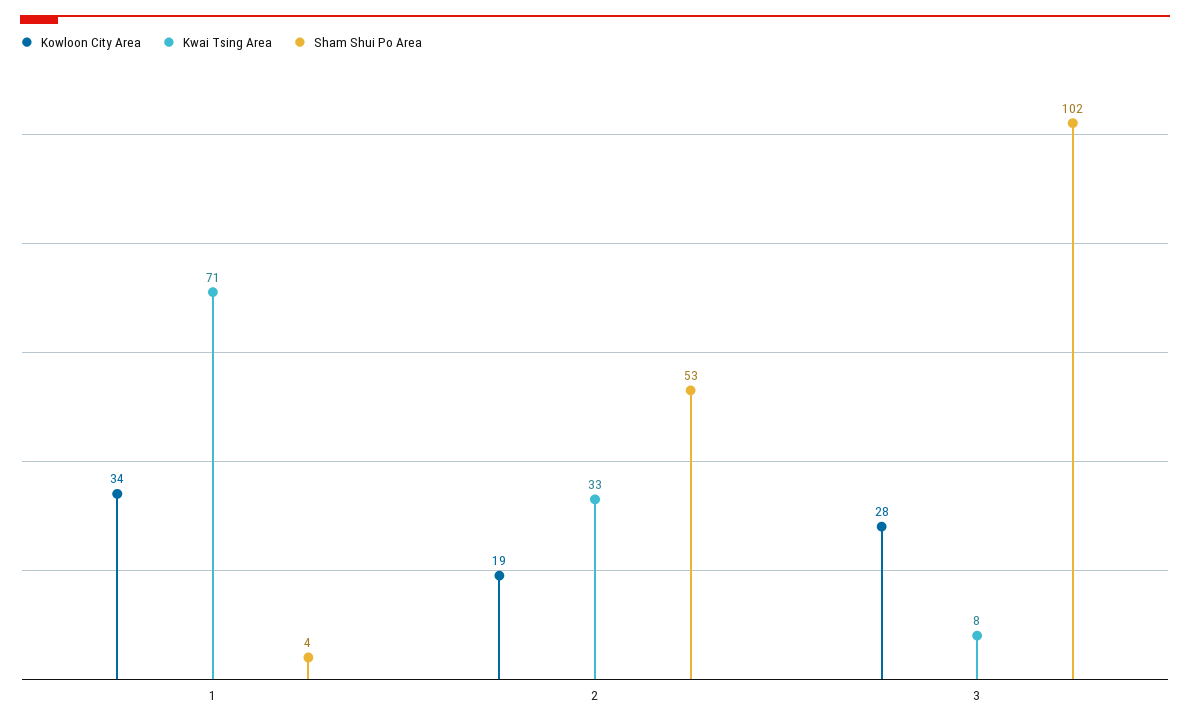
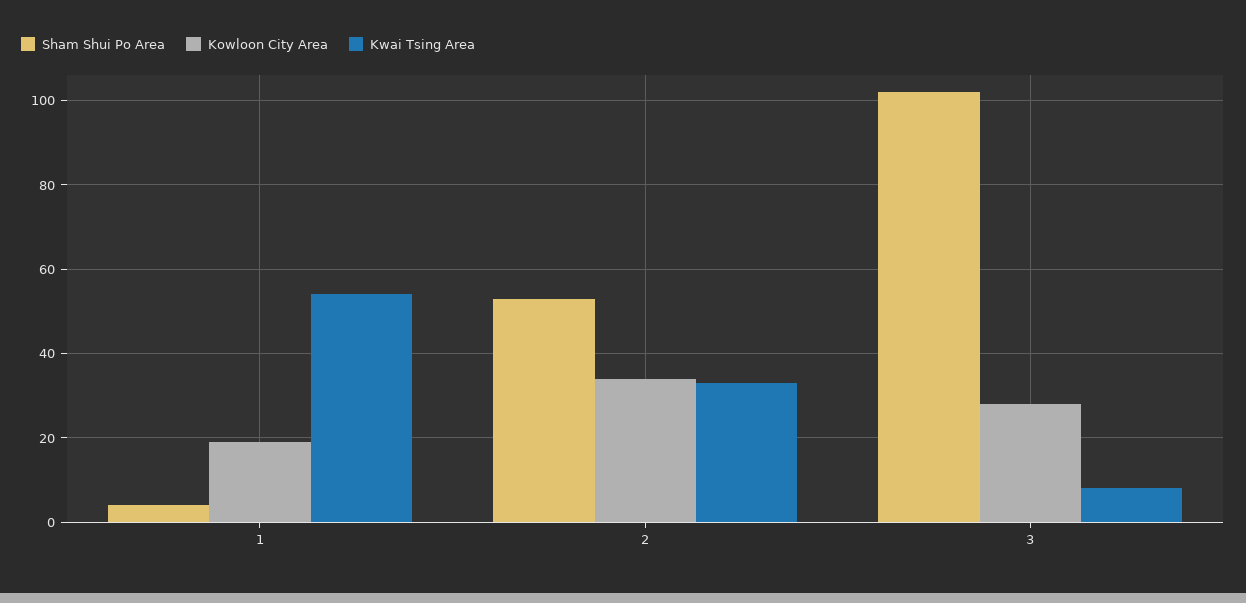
  {
    "Kowloon City Area": {
-     "1": 34,
+     "1": 20,
-     "2": 19,
+     "2": 35,
      "3": 28
    },
    "Kwai Tsing Area": {
-     "1": 71,
+     "1": 55,
      "2": 33,
      "3": 8
    },
    "Sham Shui Po Area": {
      "1": 4,
      "2": 53,
      "3": 102
    }
  }

